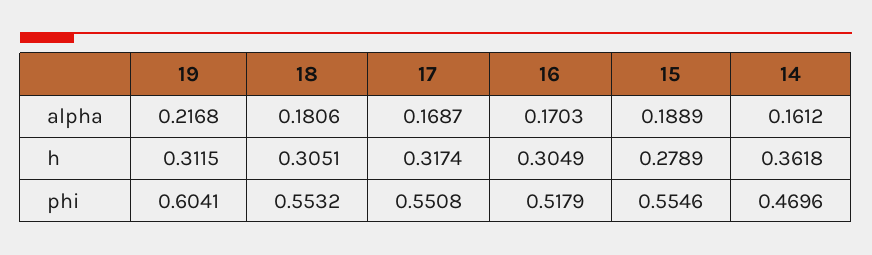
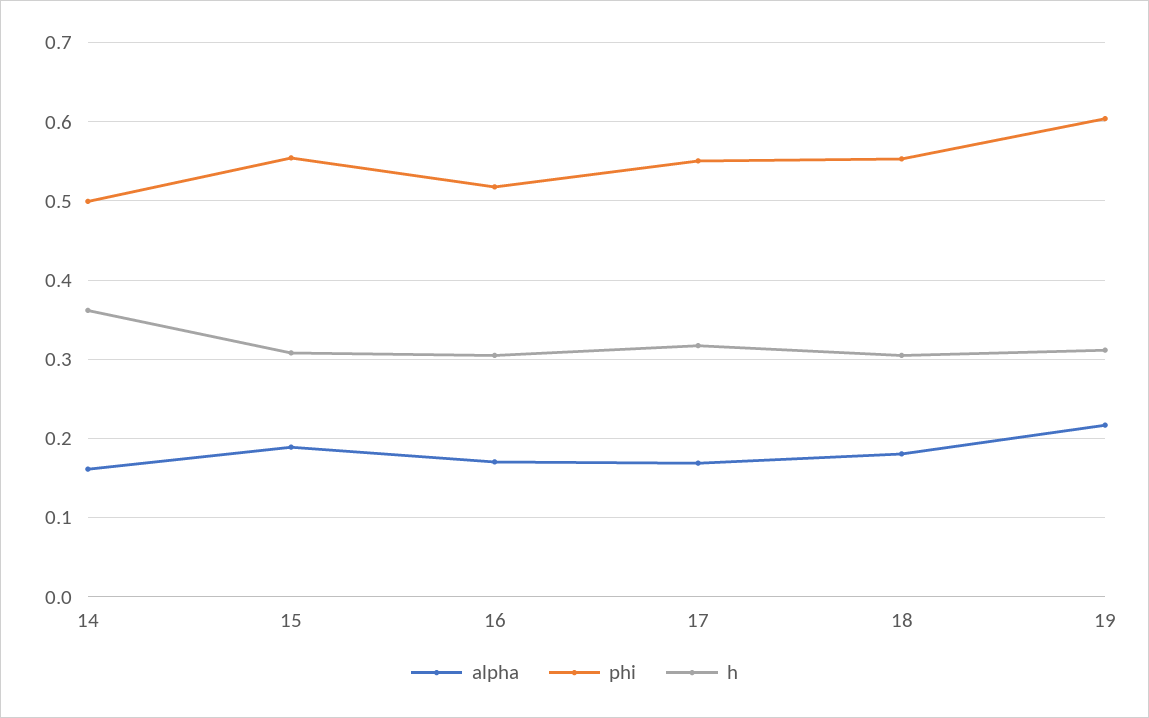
  {
    "alpha": {
      "19": 0.2168,
      "18": 0.1806,
      "17": 0.1687,
      "16": 0.1703,
      "15": 0.1889,
      "14": 0.1612
    },
    "h": {
      "19": 0.3115,
      "18": 0.3051,
      "17": 0.3174,
      "16": 0.3049,
-     "15": 0.2789,
+     "15": 0.31,
      "14": 0.3618
    },
    "phi": {
      "19": 0.6041,
      "18": 0.5532,
      "17": 0.5508,
      "16": 0.5179,
      "15": 0.5546,
-     "14": 0.4696
+     "14": 0.5
    }
  }

